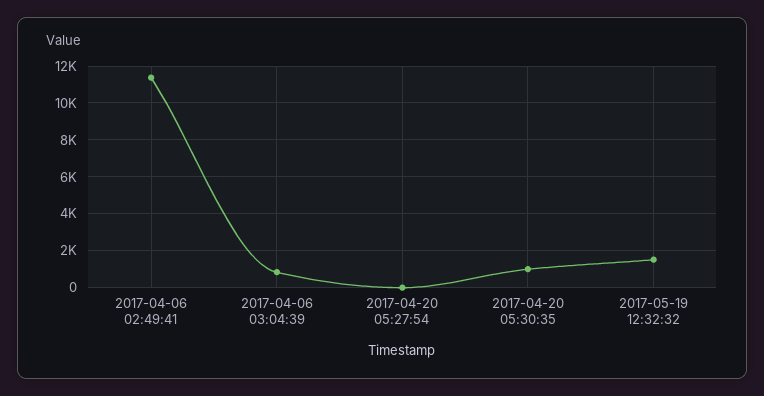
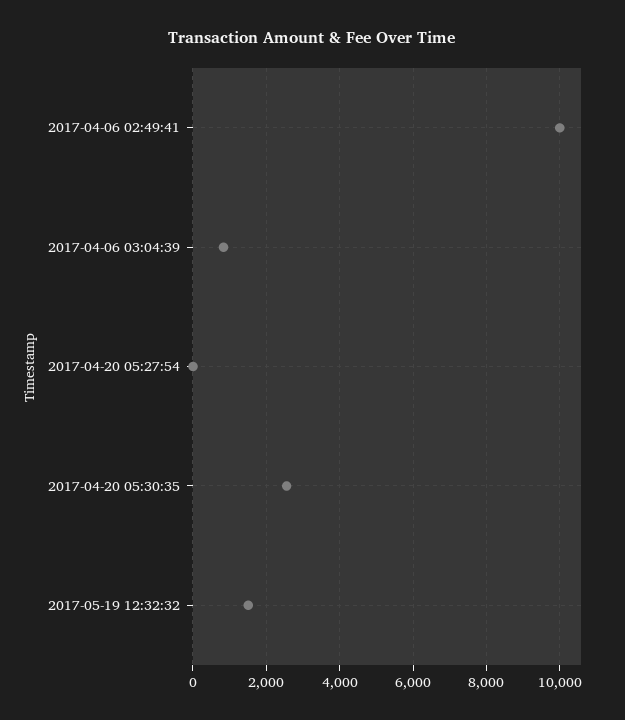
  {
-   "2017-04-06 02:49:41": 11500,
+   "2017-04-06 02:49:41": 10000,
    "2017-04-06 03:04:39": 800,
    "2017-04-20 05:27:54": 0,
-   "2017-04-20 05:30:35": 1000,
+   "2017-04-20 05:30:35": 2600,
    "2017-05-19 12:32:32": 1600
  }

